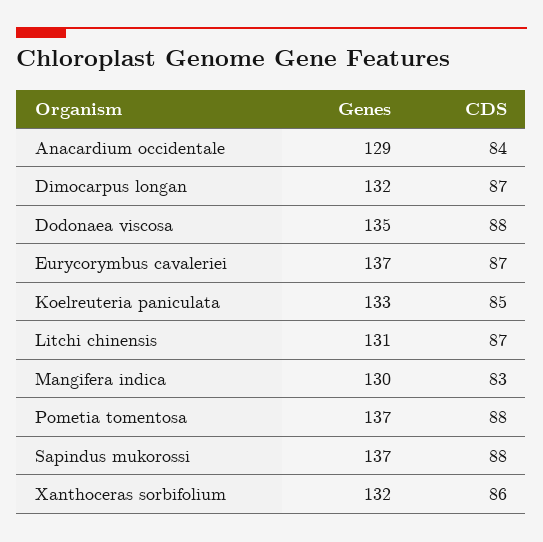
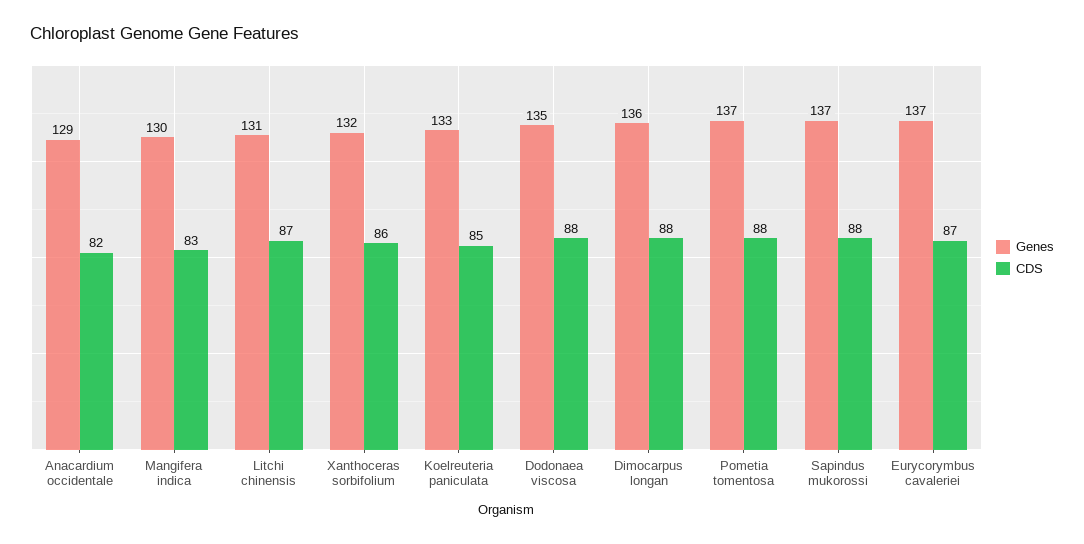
  {
    "Genes": {
      "Anacardium occidentale": 129,
-     "Dimocarpus longan": 132,
+     "Dimocarpus longan": 136,
      "Dodonaea viscosa": 135,
      "Eurycorymbus cavaleriei": 137,
      "Koelreuteria paniculata": 133,
      "Litchi chinensis": 131,
      "Mangifera indica": 130,
      "Pometia tomentosa": 137,
      "Sapindus mukorossi": 137,
      "Xanthoceras sorbifolium": 132
    },
    "CDS": {
-     "Anacardium occidentale": 84,
+     "Anacardium occidentale": 82,
-     "Dimocarpus longan": 87,
+     "Dimocarpus longan": 88,
      "Dodonaea viscosa": 88,
      "Eurycorymbus cavaleriei": 87,
      "Koelreuteria paniculata": 85,
      "Litchi chinensis": 87,
      "Mangifera indica": 83,
      "Pometia tomentosa": 88,
      "Sapindus mukorossi": 88,
      "Xanthoceras sorbifolium": 86
    }
  }

